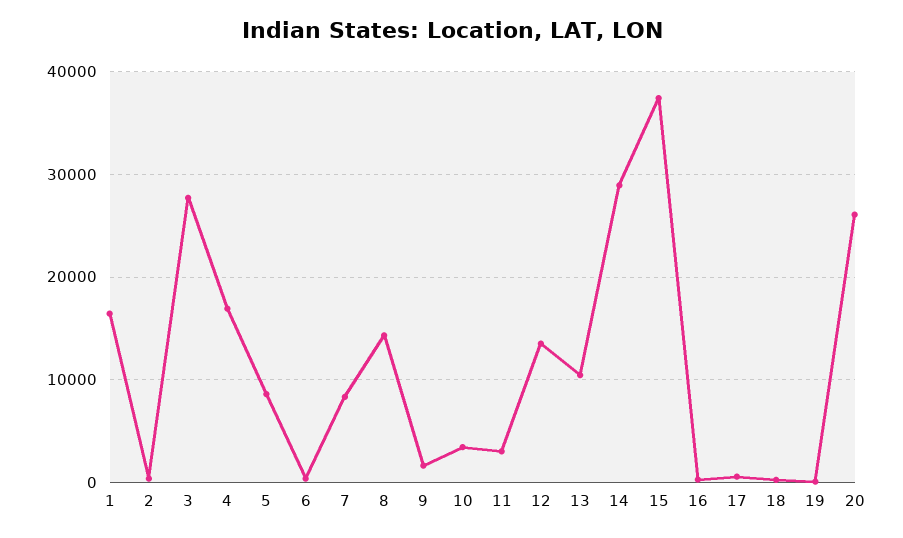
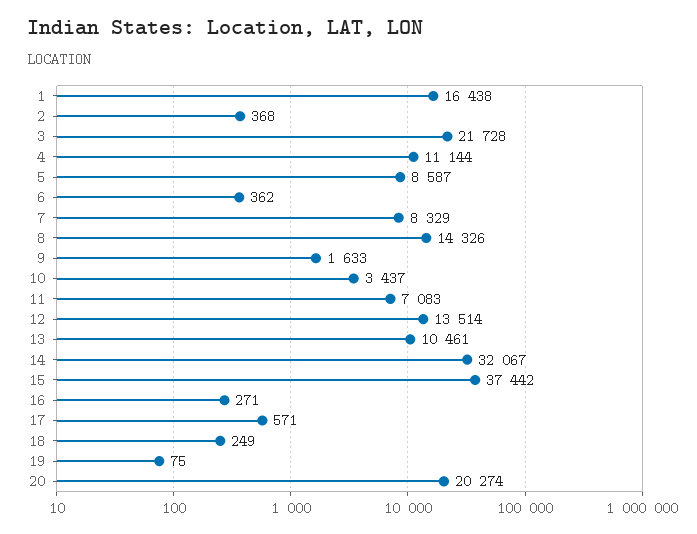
  {
    "1": 16438,
    "2": 368,
-   "3": 28000,
+   "3": 21728,
-   "4": 17000,
+   "4": 11144,
    "5": 8587,
    "6": 362,
    "7": 8329,
    "8": 14326,
    "9": 1633,
    "10": 3437,
-   "11": 3000,
+   "11": 7083,
    "12": 13514,
    "13": 10461,
-   "14": 29000,
+   "14": 32067,
    "15": 37442,
    "16": 271,
    "17": 571,
    "18": 249,
    "19": 75,
-   "20": 26000
+   "20": 20274
  }

